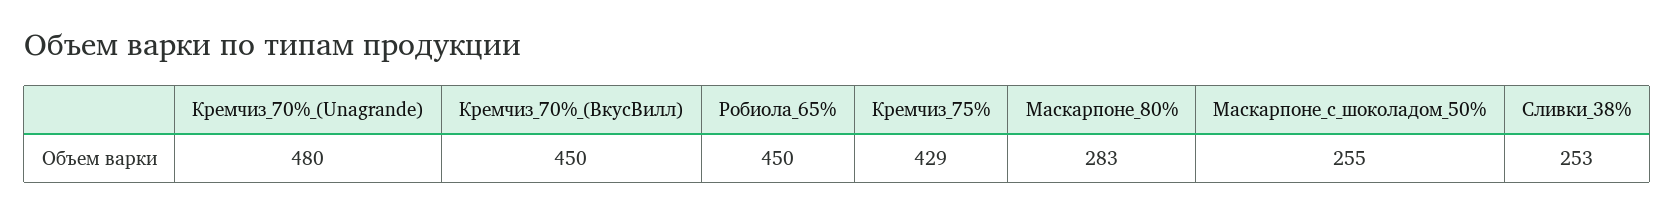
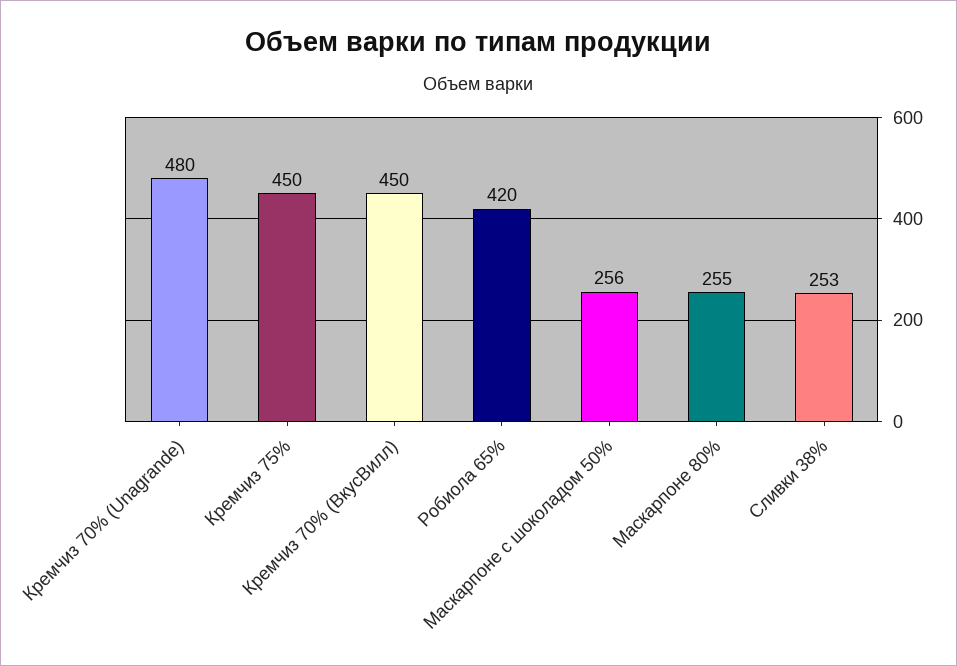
  {
    "Кремчиз_70%_(Unagrande)": 480,
    "Кремчиз_70%_(ВкусВилл)": 450,
-   "Робиола_65%": 450,
+   "Робиола_65%": 420,
-   "Кремчиз_75%": 429,
+   "Кремчиз_75%": 450,
-   "Маскарпоне_80%": 283,
+   "Маскарпоне_80%": 255,
-   "Маскарпоне_с_шоколадом_50%": 255,
+   "Маскарпоне_с_шоколадом_50%": 256,
    "Сливки_38%": 253
  }

